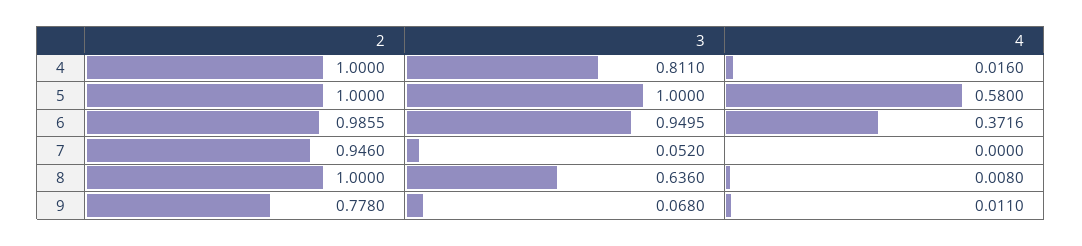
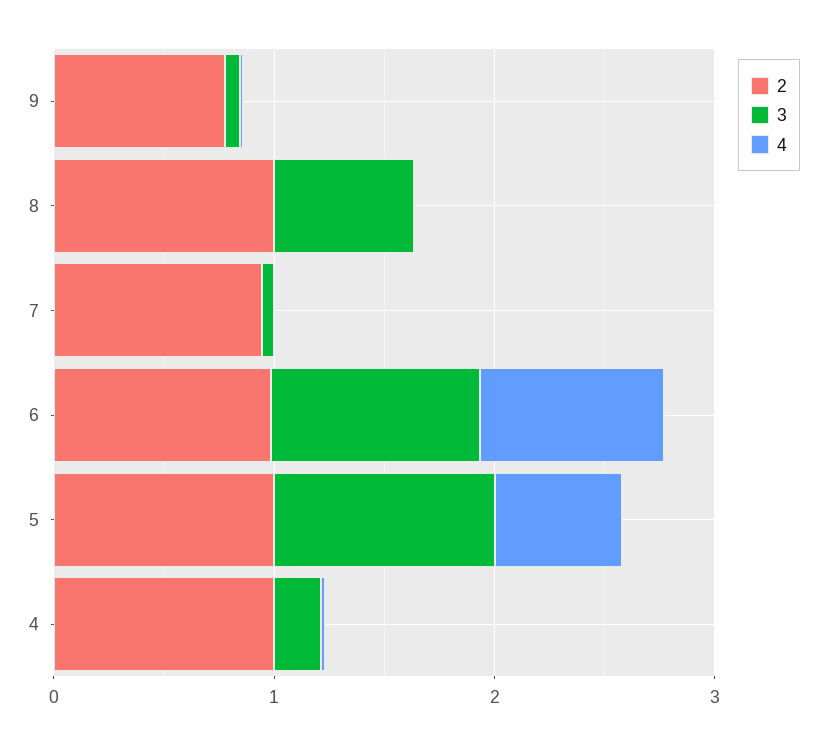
  {
    "2": {
      "4": 1,
      "5": 1,
      "6": 0.9855,
      "7": 0.946,
      "8": 1,
      "9": 0.778
    },
    "3": {
-     "4": 0.811,
+     "4": 0.2,
      "5": 1,
      "6": 0.9495,
      "7": 0.052,
      "8": 0.636,
      "9": 0.068
    },
    "4": {
      "4": 0.016,
      "5": 0.58,
-     "6": 0.3716,
+     "6": 0.8,
      "7": 0,
      "8": 0.008,
      "9": 0.011
    }
  }

